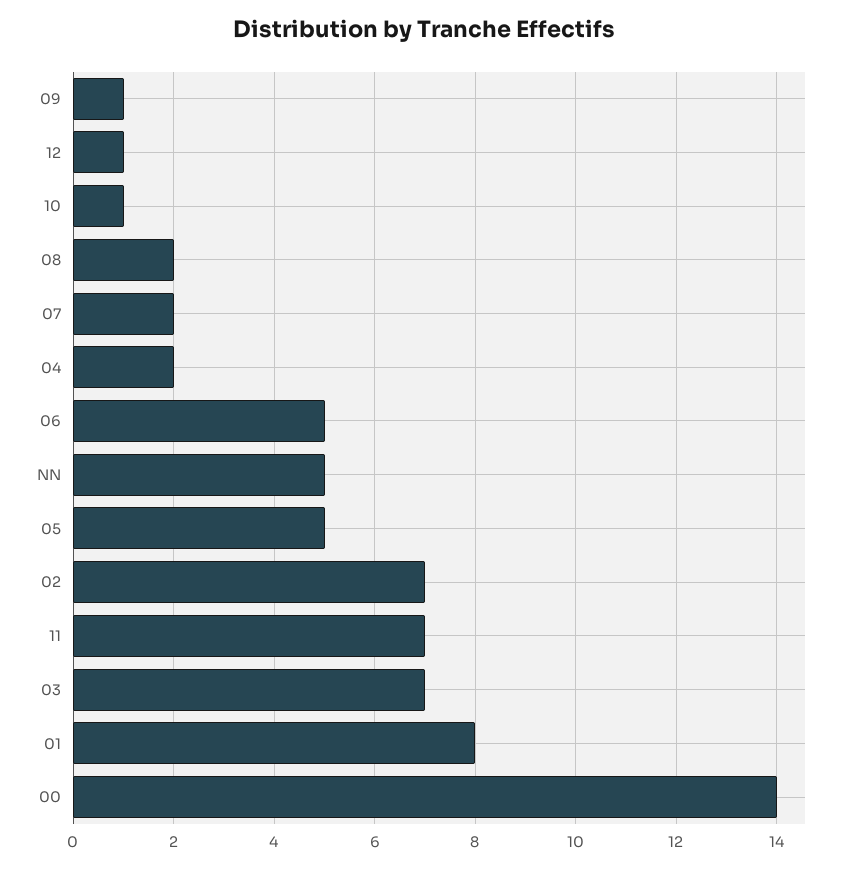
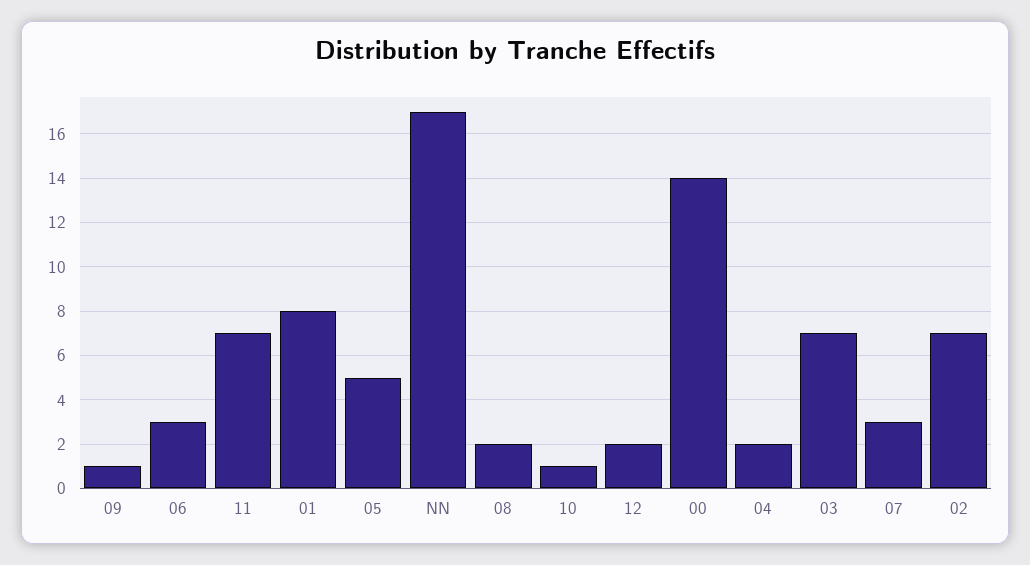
  {
    "09": 1,
-   "12": 1,
+   "12": 2,
    "10": 1,
    "08": 2,
-   "07": 2,
+   "07": 3,
    "04": 2,
-   "06": 5,
+   "06": 3,
-   "NN": 5,
+   "NN": 17,
    "05": 5,
    "02": 7,
    "11": 7,
    "03": 7,
    "01": 8,
    "00": 14
  }

